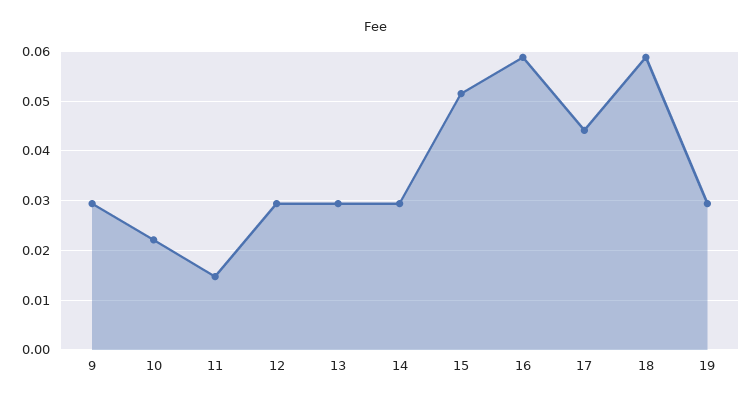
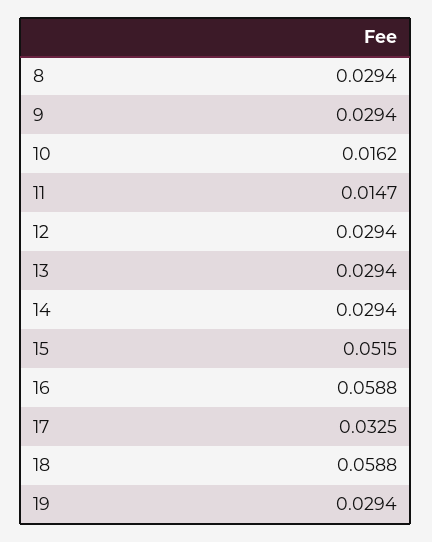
  {
    "9": 0.0294,
-   "10": 0.022,
+   "10": 0.0162,
    "11": 0.0147,
    "12": 0.0294,
    "13": 0.0294,
    "14": 0.0294,
    "15": 0.0515,
    "16": 0.0588,
-   "17": 0.044,
+   "17": 0.0325,
    "18": 0.0588,
-   "19": 0.0294
+   "19": 0.0294,
+   "8": 0.0294
  }

